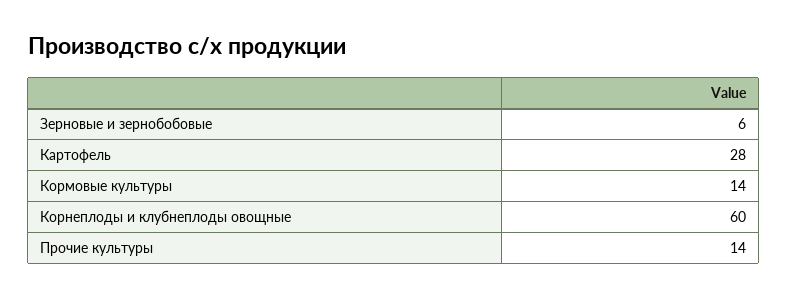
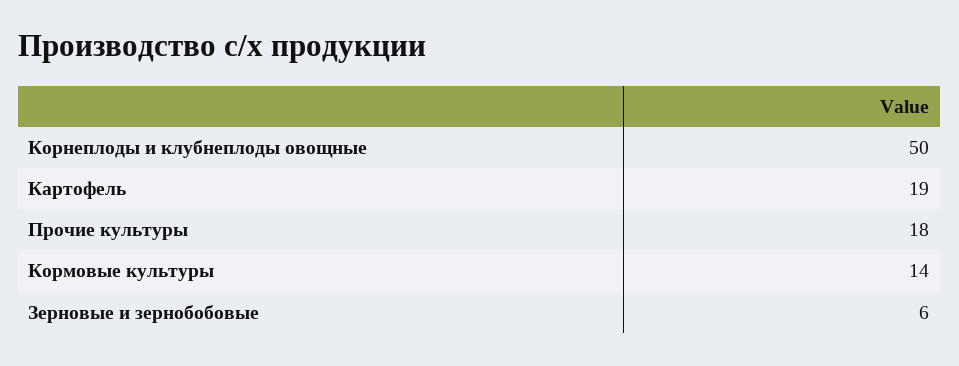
  {
    "Зерновые и зернобобовые": 6,
-   "Картофель": 28,
+   "Картофель": 19,
    "Кормовые культуры": 14,
-   "Корнеплоды и клубнеплоды овощные": 60,
+   "Корнеплоды и клубнеплоды овощные": 50,
-   "Прочие культуры": 14
+   "Прочие культуры": 18
  }

